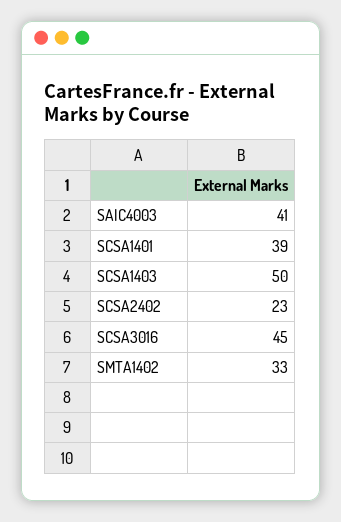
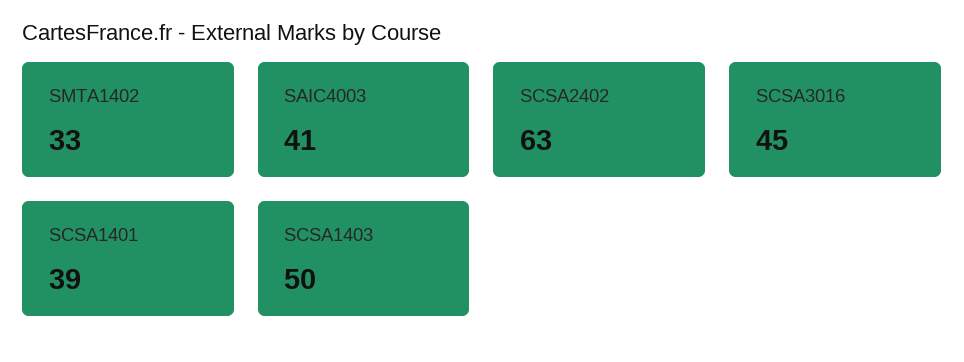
  {
    "SAIC4003": 41,
    "SCSA1401": 39,
    "SCSA1403": 50,
-   "SCSA2402": 23,
+   "SCSA2402": 63,
    "SCSA3016": 45,
    "SMTA1402": 33
  }

